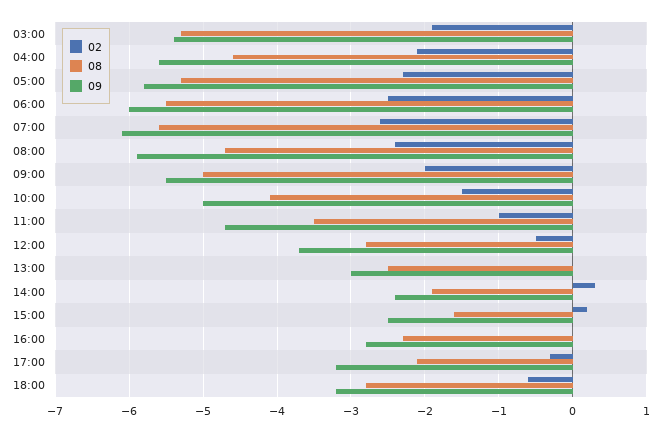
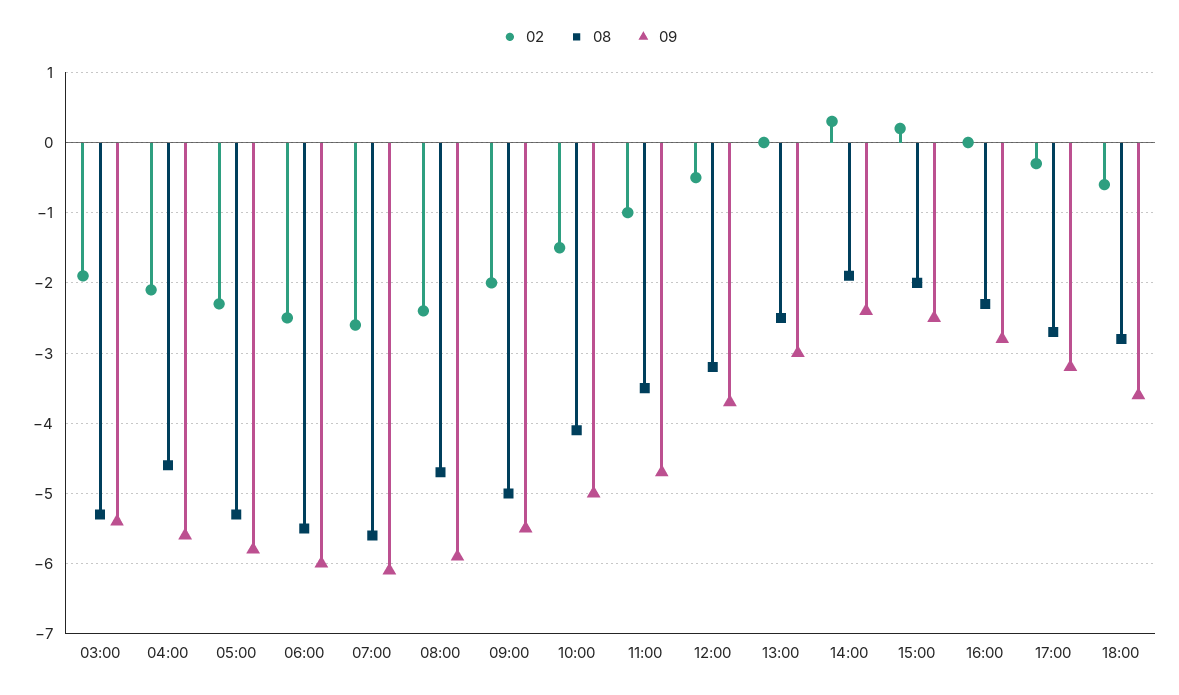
  {
    "02": {
      "03:00": -1.9,
      "04:00": -2.1,
      "05:00": -2.3,
      "06:00": -2.5,
      "07:00": -2.6,
      "08:00": -2.4,
      "09:00": -2,
      "10:00": -1.5,
      "11:00": -1,
      "12:00": -0.5,
      "13:00": 0,
      "14:00": 0.3,
      "15:00": 0.2,
      "16:00": 0,
      "17:00": -0.3,
      "18:00": -0.6
    },
    "08": {
      "03:00": -5.3,
      "04:00": -4.6,
      "05:00": -5.3,
      "06:00": -5.5,
      "07:00": -5.6,
      "08:00": -4.7,
      "09:00": -5,
      "10:00": -4.1,
      "11:00": -3.5,
-     "12:00": -2.8,
+     "12:00": -3.2,
      "13:00": -2.5,
      "14:00": -1.9,
-     "15:00": -1.6,
+     "15:00": -2,
      "16:00": -2.3,
-     "17:00": -2.1,
+     "17:00": -2.7,
      "18:00": -2.8
    },
    "09": {
      "03:00": -5.4,
      "04:00": -5.6,
      "05:00": -5.8,
      "06:00": -6,
      "07:00": -6.1,
      "08:00": -5.9,
      "09:00": -5.5,
      "10:00": -5,
      "11:00": -4.7,
      "12:00": -3.7,
      "13:00": -3,
      "14:00": -2.4,
      "15:00": -2.5,
      "16:00": -2.8,
      "17:00": -3.2,
-     "18:00": -3.2
+     "18:00": -3.6
    }
  }

